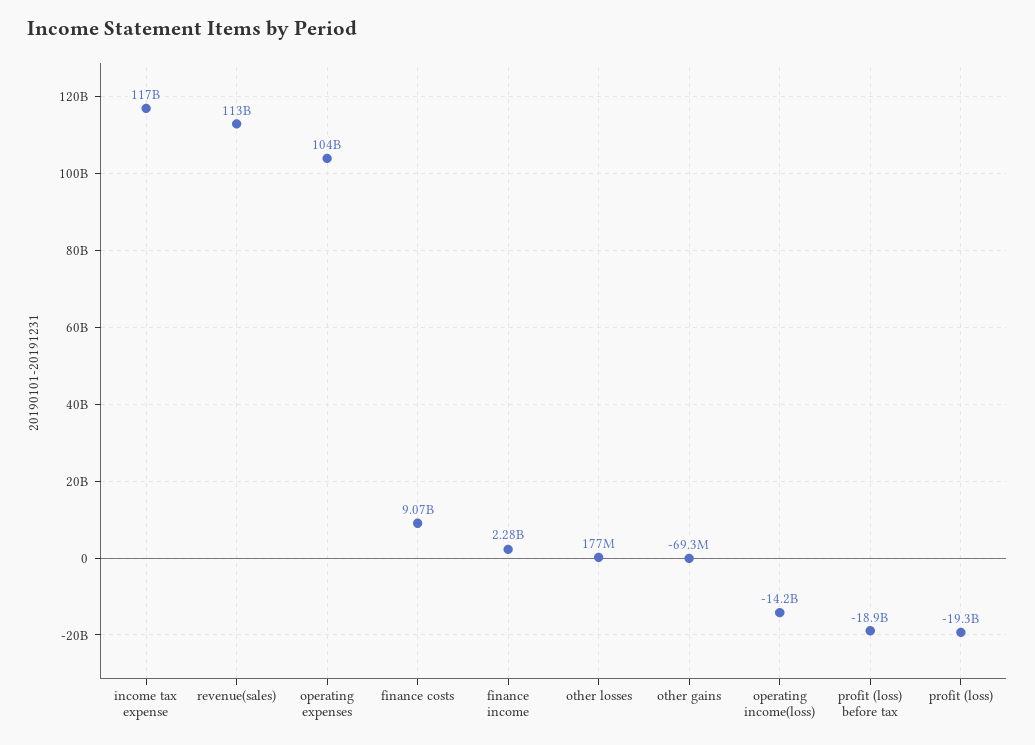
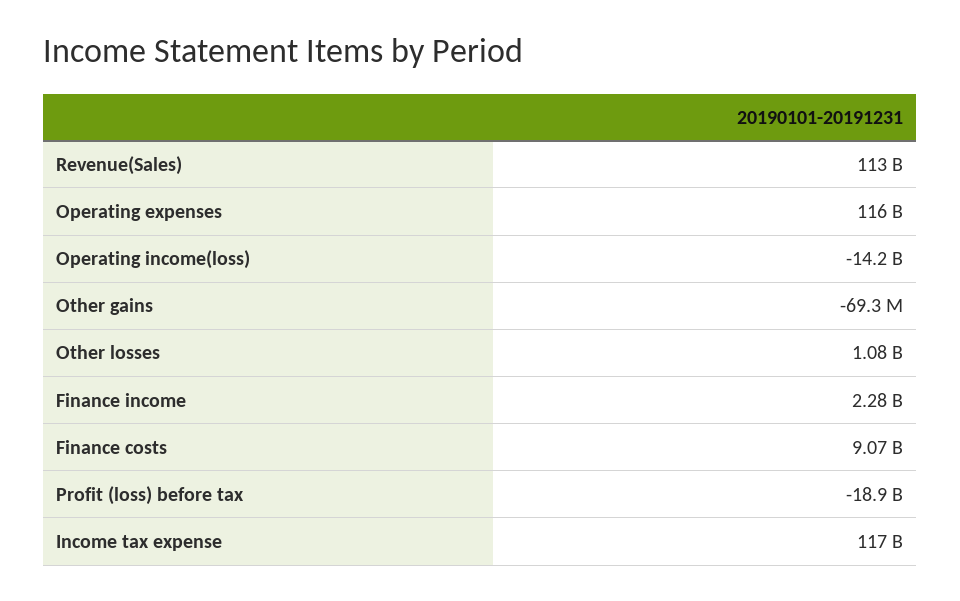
  {
    "income tax expense": 117000000000,
    "revenue(sales)": 113000000000,
-   "operating expenses": 104000000000,
+   "operating expenses": 116000000000,
    "finance costs": 9070000000,
    "finance income": 2280000000,
-   "other losses": 177000000,
+   "other losses": 1080000000,
    "other gains": -69300000,
    "operating income(loss)": -14200000000,
-   "profit (loss) before tax": -18900000000,
+   "profit (loss) before tax": -18900000000
-   "profit (loss)": -19300000000
  }

